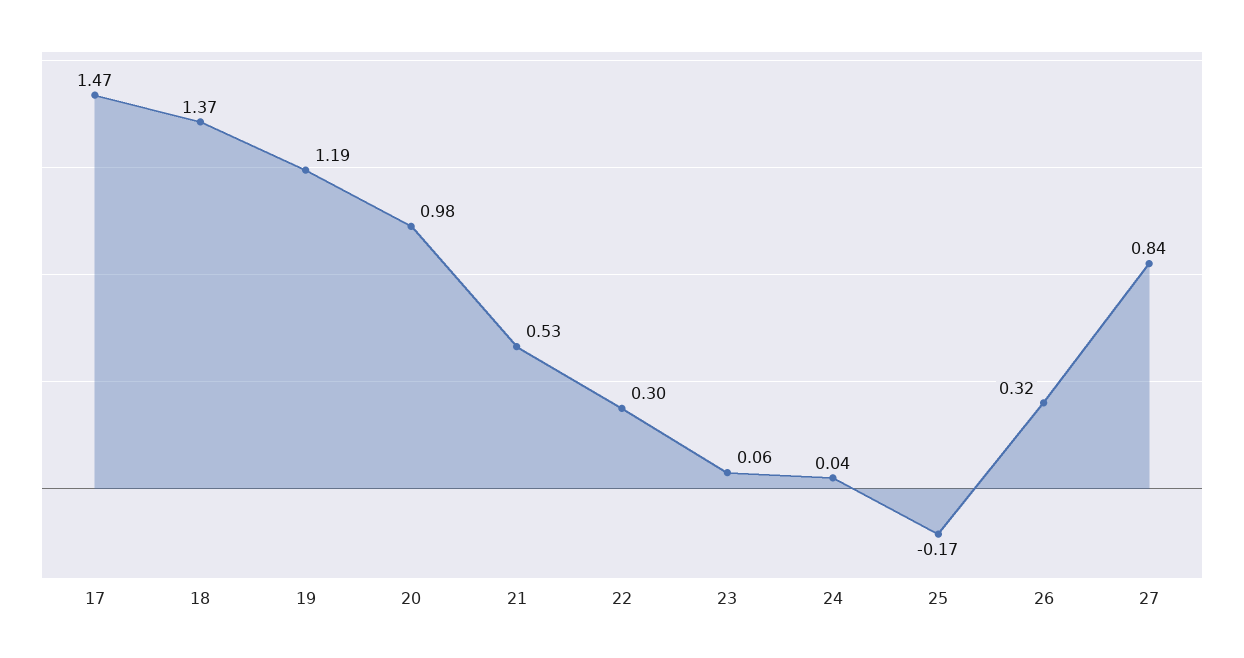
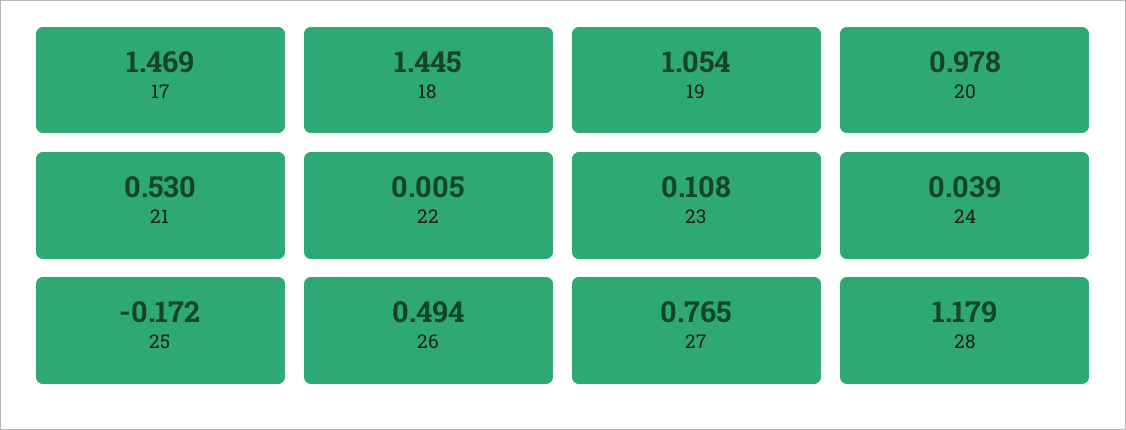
  {
    "17": 1.469,
-   "18": 1.37,
+   "18": 1.445,
-   "19": 1.19,
+   "19": 1.054,
    "20": 0.978,
    "21": 0.53,
-   "22": 0.3,
+   "22": 0.005,
-   "23": 0.06,
+   "23": 0.108,
    "24": 0.039,
    "25": -0.172,
-   "26": 0.32,
+   "26": 0.494,
-   "27": 0.84
+   "27": 0.765,
+   "28": 1.179
  }

